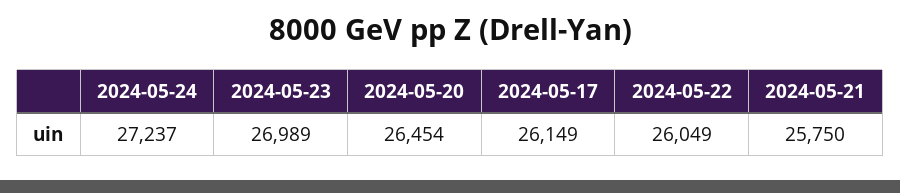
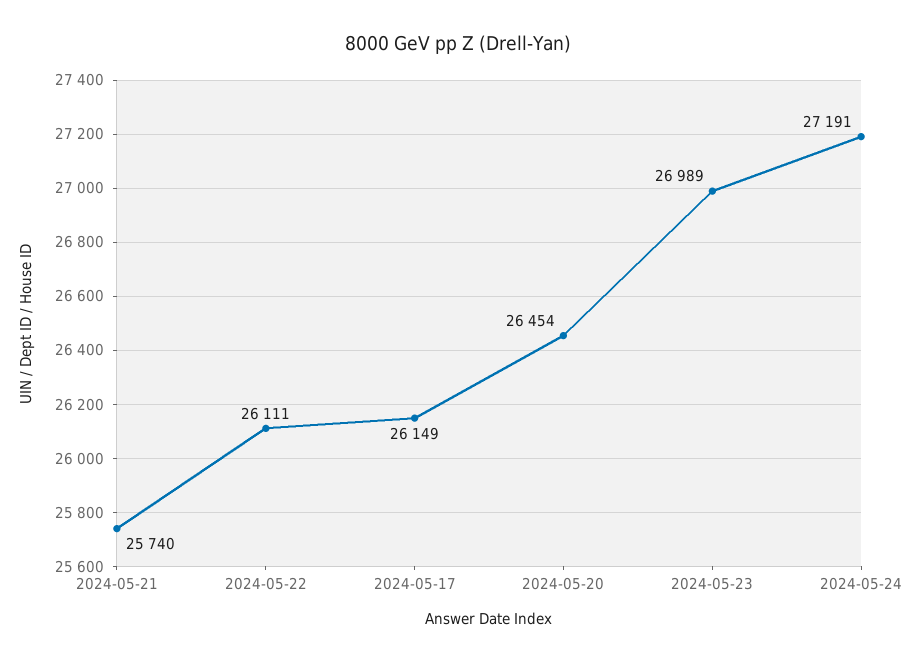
  {
-   "2024-05-24": 27237,
+   "2024-05-24": 27191,
    "2024-05-23": 26989,
    "2024-05-20": 26454,
    "2024-05-17": 26149,
-   "2024-05-22": 26049,
+   "2024-05-22": 26111,
-   "2024-05-21": 25750
+   "2024-05-21": 25740
  }

